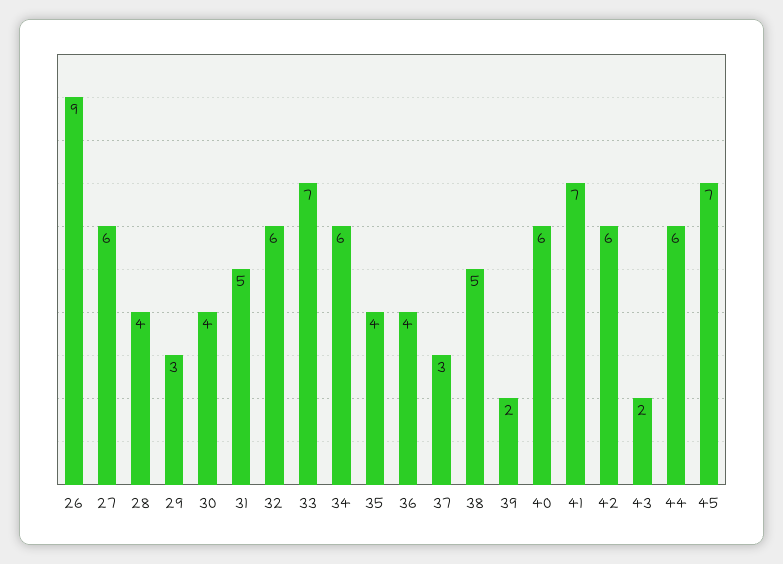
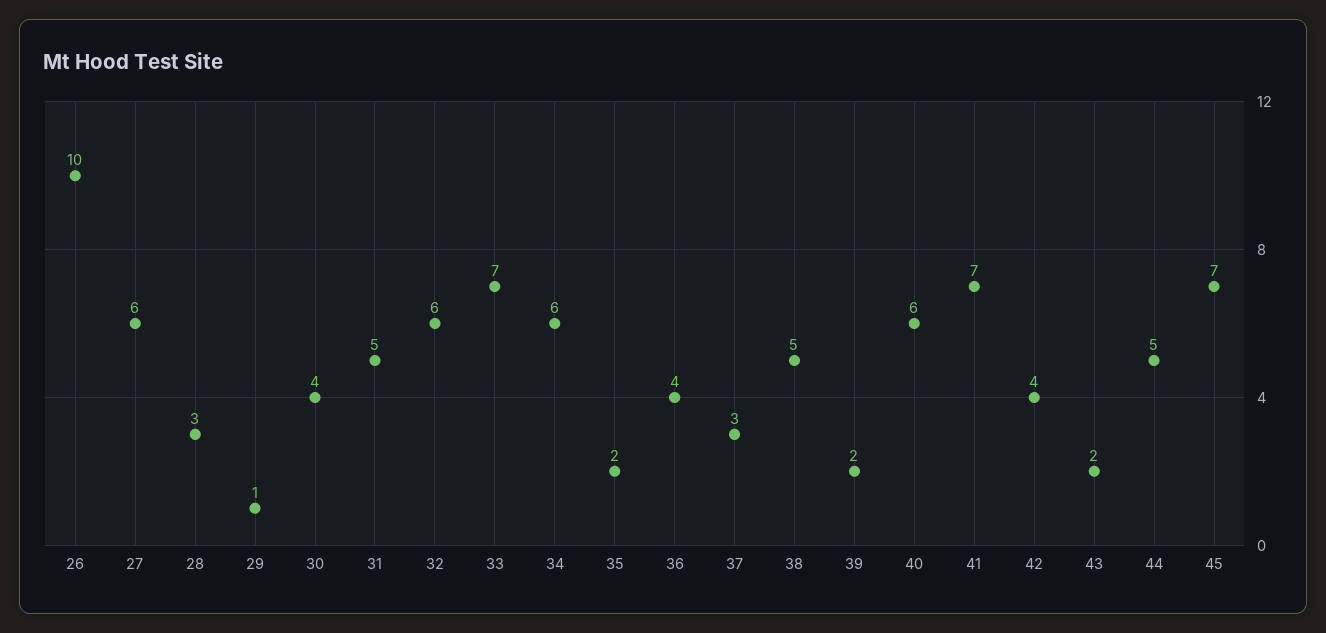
  {
-   "26": 9,
+   "26": 10,
    "27": 6,
-   "28": 4,
+   "28": 3,
-   "29": 3,
+   "29": 1,
    "30": 4,
    "31": 5,
    "32": 6,
    "33": 7,
    "34": 6,
-   "35": 4,
+   "35": 2,
    "36": 4,
    "37": 3,
    "38": 5,
    "39": 2,
    "40": 6,
    "41": 7,
-   "42": 6,
+   "42": 4,
    "43": 2,
-   "44": 6,
+   "44": 5,
    "45": 7
  }

